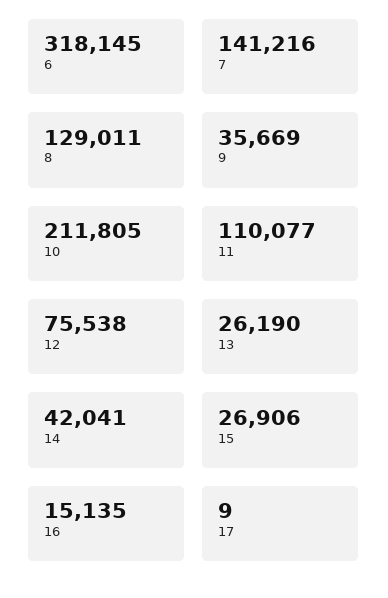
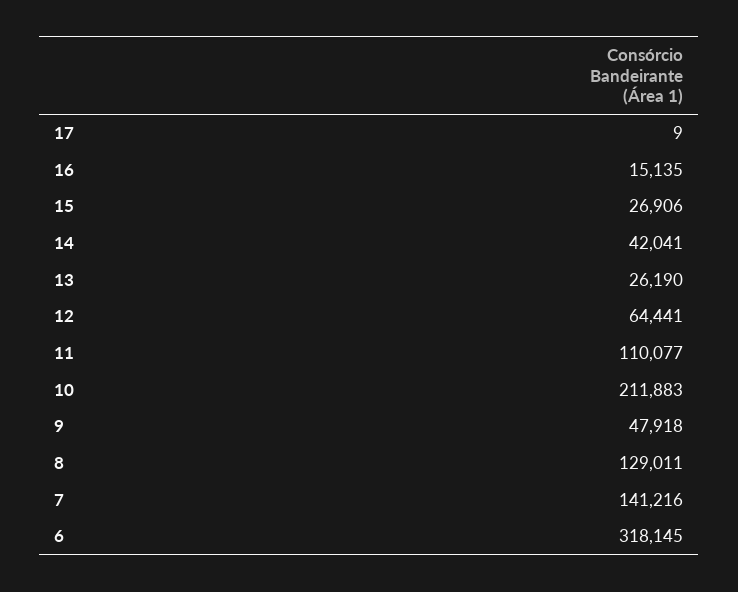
  {
    "6": 318145,
    "7": 141216,
    "8": 129011,
-   "9": 35669,
+   "9": 47918,
-   "10": 211805,
+   "10": 211883,
    "11": 110077,
-   "12": 75538,
+   "12": 64441,
    "13": 26190,
    "14": 42041,
    "15": 26906,
    "16": 15135,
    "17": 9
  }

